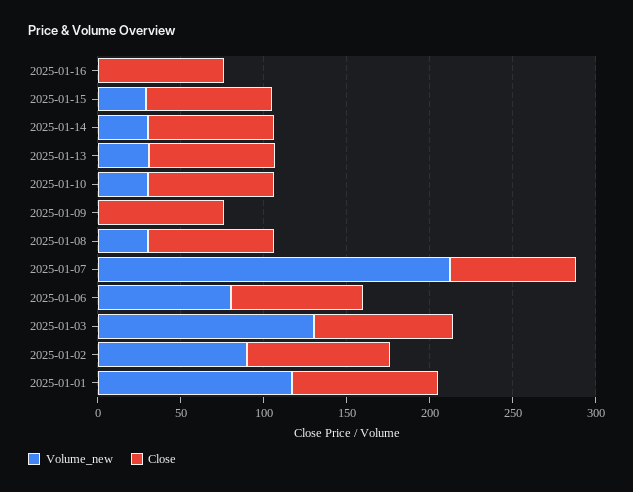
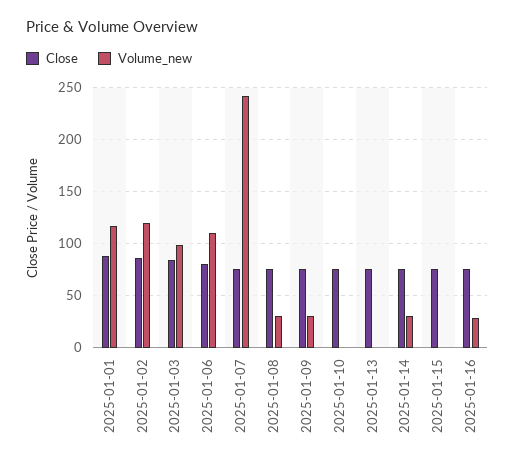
  {
    "Volume_new": {
-     "2025-01-16": 0,
+     "2025-01-16": 30,
-     "2025-01-15": 30,
+     "2025-01-15": 0,
      "2025-01-14": 30,
-     "2025-01-13": 30,
+     "2025-01-13": 0,
-     "2025-01-10": 30,
+     "2025-01-10": 0,
-     "2025-01-09": 0,
+     "2025-01-09": 30,
      "2025-01-08": 30,
-     "2025-01-07": 210,
+     "2025-01-07": 240,
-     "2025-01-06": 80,
+     "2025-01-06": 110,
-     "2025-01-03": 130,
+     "2025-01-03": 100,
-     "2025-01-02": 90,
+     "2025-01-02": 120,
      "2025-01-01": 120
    },
    "Close": {
      "2025-01-16": 80,
      "2025-01-15": 80,
      "2025-01-14": 80,
      "2025-01-13": 80,
      "2025-01-10": 80,
      "2025-01-09": 80,
      "2025-01-08": 80,
      "2025-01-07": 80,
      "2025-01-06": 80,
      "2025-01-03": 80,
      "2025-01-02": 90,
      "2025-01-01": 90
    }
  }

